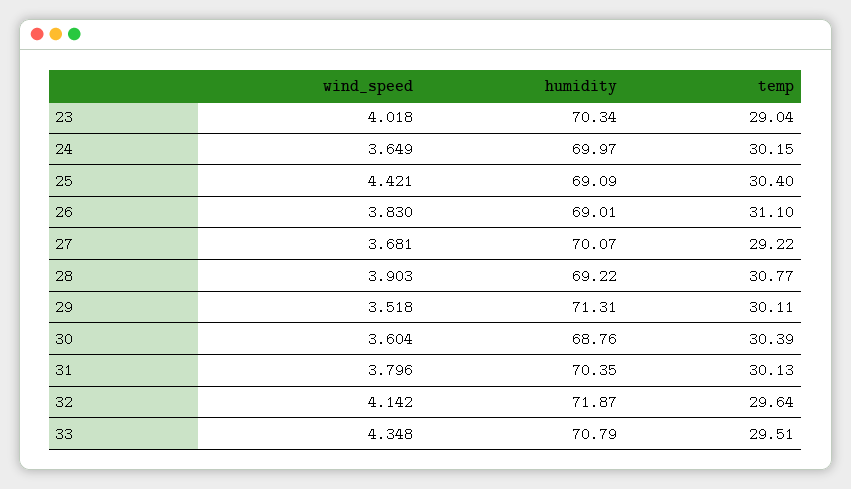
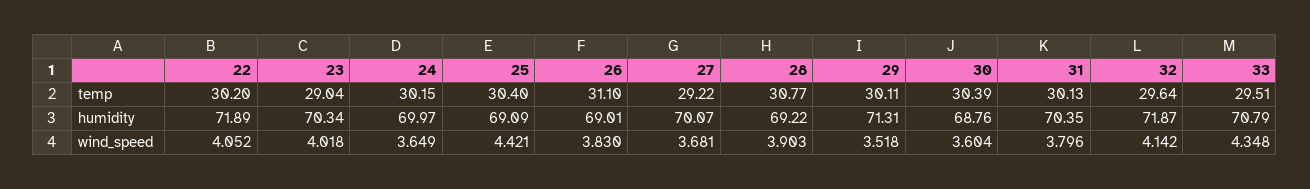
  {
    "wind_speed": {
      "23": 4.018,
      "24": 3.649,
      "25": 4.421,
      "26": 3.83,
      "27": 3.681,
      "28": 3.903,
      "29": 3.518,
      "30": 3.604,
      "31": 3.796,
      "32": 4.142,
-     "33": 4.348
+     "33": 4.348,
+     "22": 4.052
    },
    "humidity": {
      "23": 70.34,
      "24": 69.97,
      "25": 69.09,
      "26": 69.01,
      "27": 70.07,
      "28": 69.22,
      "29": 71.31,
      "30": 68.76,
      "31": 70.35,
      "32": 71.87,
-     "33": 70.79
+     "33": 70.79,
+     "22": 71.89
    },
    "temp": {
      "23": 29.04,
      "24": 30.15,
      "25": 30.4,
      "26": 31.1,
      "27": 29.22,
      "28": 30.77,
      "29": 30.11,
      "30": 30.39,
      "31": 30.13,
      "32": 29.64,
-     "33": 29.51
+     "33": 29.51,
+     "22": 30.2
    }
  }

